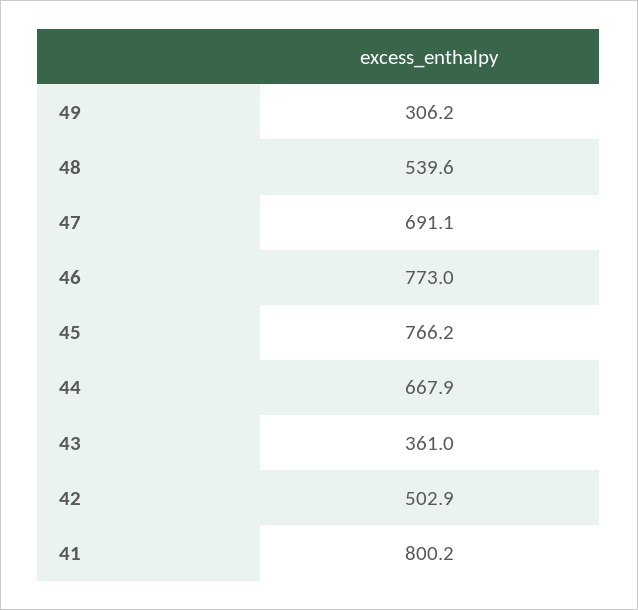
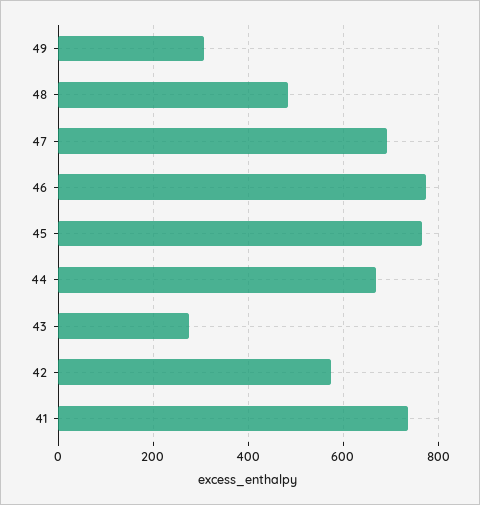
  {
    "49": 306.2,
-   "48": 539.6,
+   "48": 480,
    "47": 691.1,
    "46": 773,
    "45": 766.2,
    "44": 667.9,
-   "43": 361,
+   "43": 280,
-   "42": 502.9,
+   "42": 580,
-   "41": 800.2
+   "41": 740
  }

